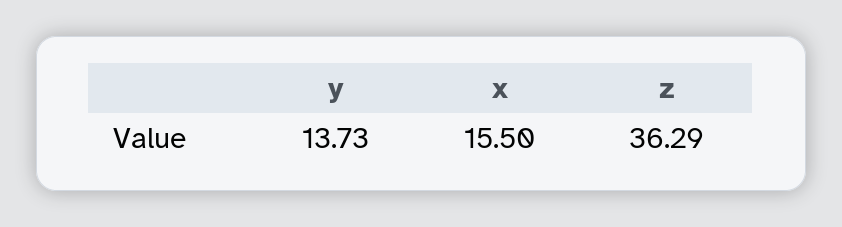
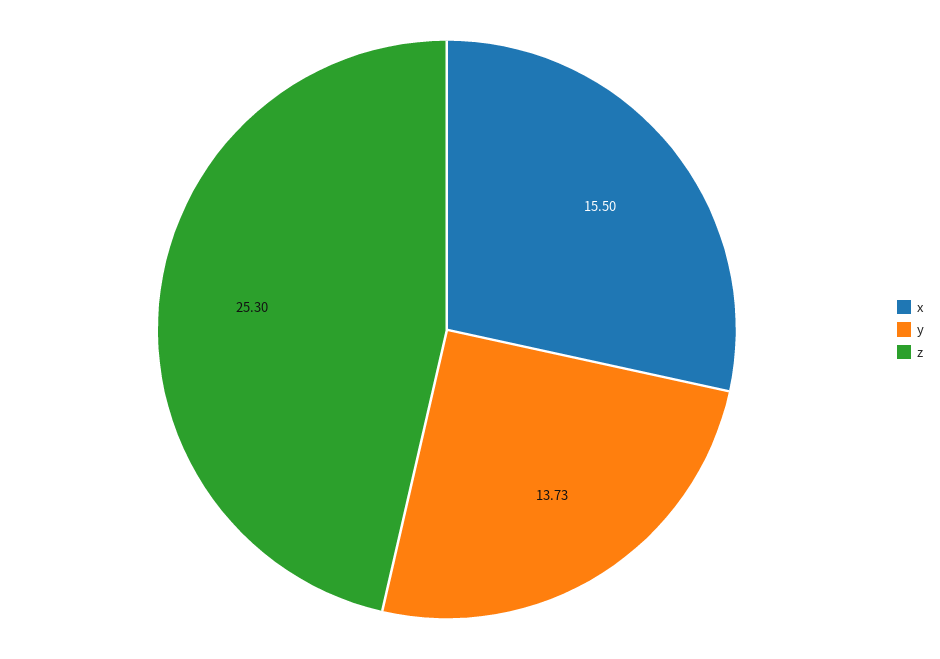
  {
    "y": 13.73,
    "x": 15.5,
-   "z": 36.29
+   "z": 25.3
  }

